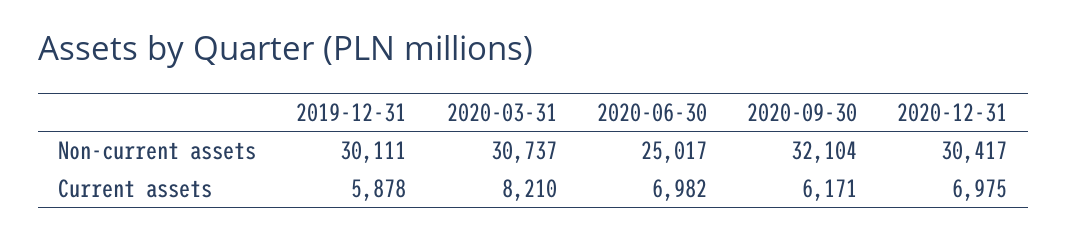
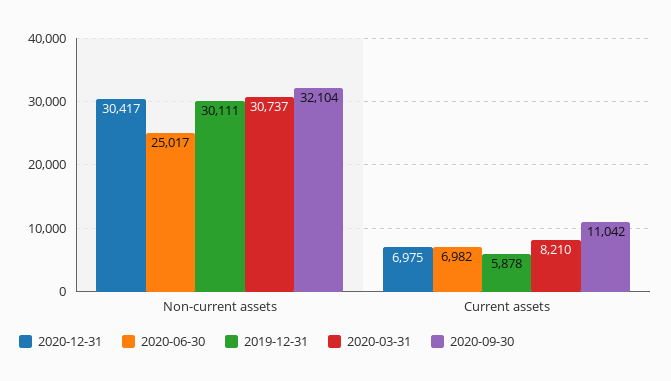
  {
    "2019-12-31": {
      "Non-current assets": 30111,
      "Current assets": 5878
    },
    "2020-03-31": {
      "Non-current assets": 30737,
      "Current assets": 8210
    },
    "2020-06-30": {
      "Non-current assets": 25017,
      "Current assets": 6982
    },
    "2020-09-30": {
      "Non-current assets": 32104,
-     "Current assets": 6171
+     "Current assets": 11042
    },
    "2020-12-31": {
      "Non-current assets": 30417,
      "Current assets": 6975
    }
  }

